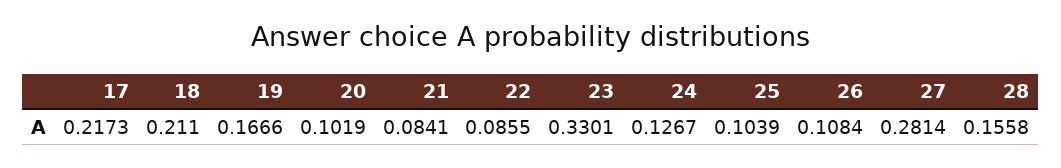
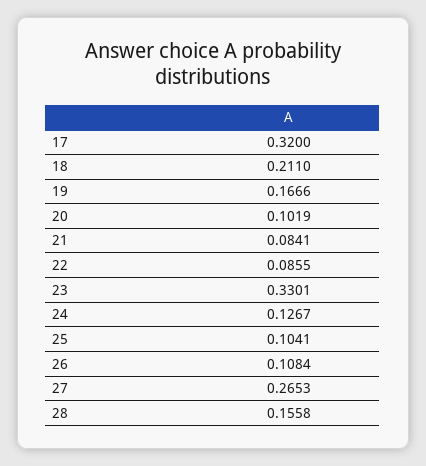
  {
-   "17": 0.2173,
+   "17": 0.32,
    "18": 0.211,
    "19": 0.1666,
    "20": 0.1019,
    "21": 0.0841,
    "22": 0.0855,
    "23": 0.3301,
    "24": 0.1267,
-   "25": 0.1039,
+   "25": 0.1041,
    "26": 0.1084,
-   "27": 0.2814,
+   "27": 0.2653,
    "28": 0.1558
  }

